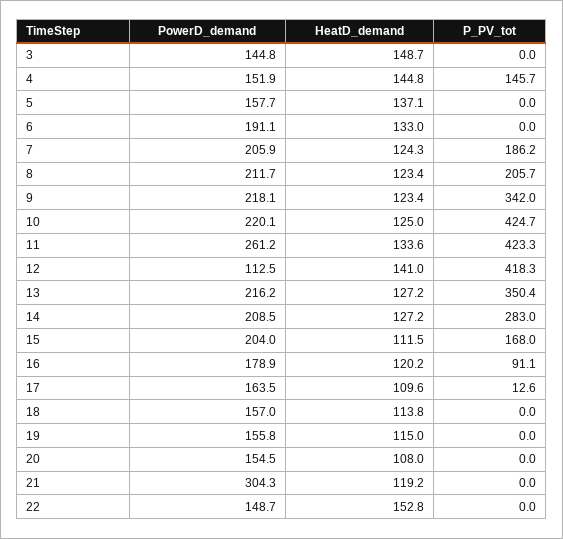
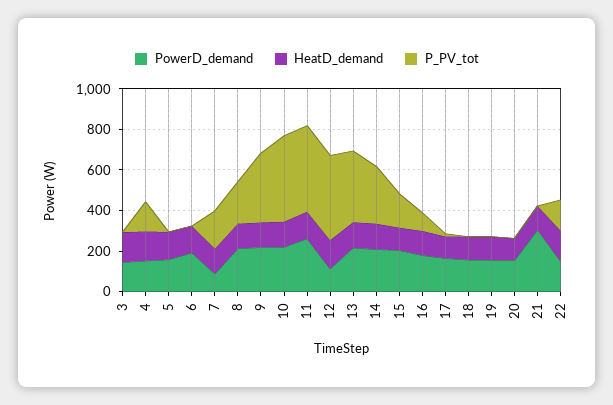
  {
    "PowerD_demand": {
      "3": 144.8,
      "4": 151.9,
      "5": 157.7,
      "6": 191.1,
-     "7": 205.9,
+     "7": 100,
      "8": 211.7,
      "9": 218.1,
      "10": 220.1,
      "11": 261.2,
      "12": 112.5,
      "13": 216.2,
      "14": 208.5,
      "15": 204,
      "16": 178.9,
      "17": 163.5,
      "18": 157,
      "19": 155.8,
      "20": 154.5,
      "21": 304.3,
      "22": 148.7
    },
    "HeatD_demand": {
      "3": 148.7,
      "4": 144.8,
      "5": 137.1,
      "6": 133,
      "7": 124.3,
      "8": 123.4,
      "9": 123.4,
      "10": 125,
      "11": 133.6,
      "12": 141,
      "13": 127.2,
      "14": 127.2,
      "15": 111.5,
      "16": 120.2,
      "17": 109.6,
      "18": 113.8,
      "19": 115,
      "20": 108,
      "21": 119.2,
      "22": 152.8
    },
    "P_PV_tot": {
      "3": 0,
      "4": 145.7,
      "5": 0,
      "6": 0,
      "7": 186.2,
      "8": 205.7,
      "9": 342,
      "10": 424.7,
      "11": 423.3,
      "12": 418.3,
      "13": 350.4,
      "14": 283,
      "15": 168,
      "16": 91.1,
      "17": 12.6,
      "18": 0,
      "19": 0,
      "20": 0,
      "21": 0,
-     "22": 0
+     "22": 150
    }
  }

